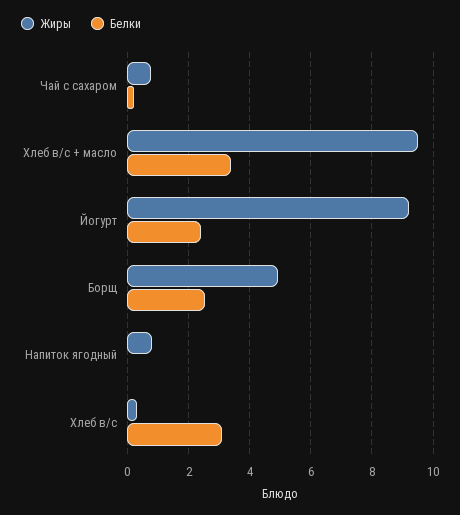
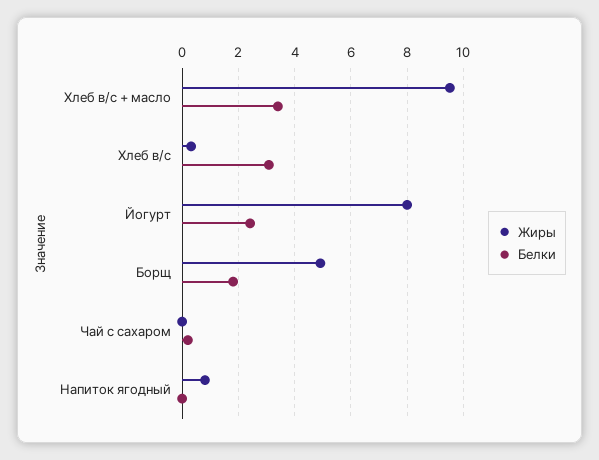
  {
    "Жиры": {
-     "Чай с сахаром": 0.8,
+     "Чай с сахаром": 0,
      "Хлеб в/с + масло": 9.6,
-     "Йогурт": 9.2,
+     "Йогурт": 8,
      "Борщ": 5,
      "Напиток ягодный": 0.8,
      "Хлеб в/с": 0.4
    },
    "Белки": {
      "Чай с сахаром": 0.2,
      "Хлеб в/с + масло": 3.4,
      "Йогурт": 2.4,
-     "Борщ": 2.6,
+     "Борщ": 1.75,
      "Напиток ягодный": 0,
      "Хлеб в/с": 3
    }
  }

